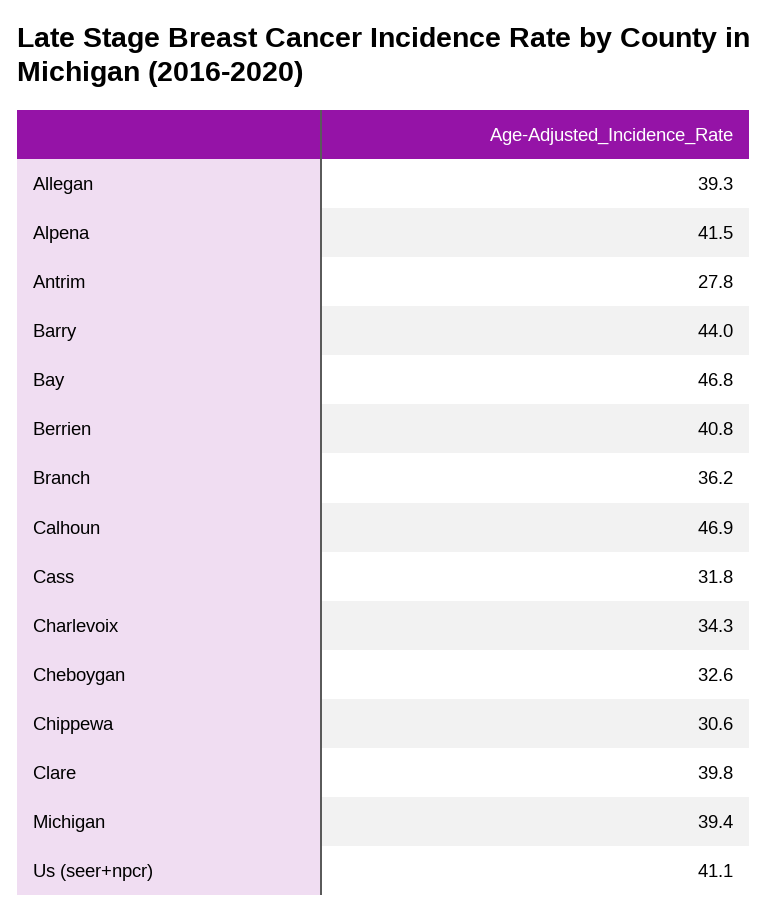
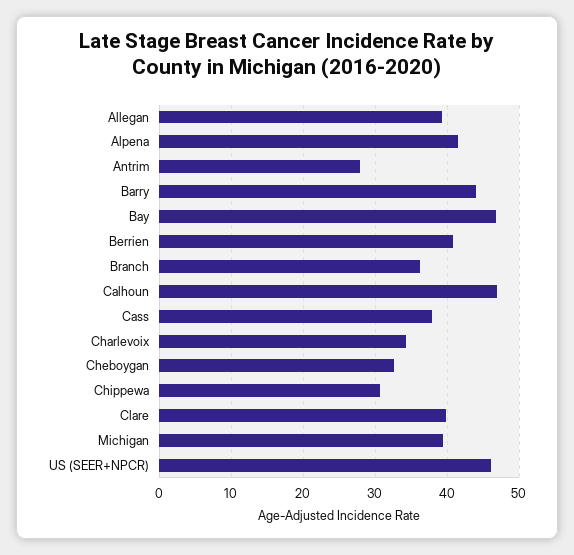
  {
    "Allegan": 39.3,
    "Alpena": 41.5,
    "Antrim": 27.8,
    "Barry": 44,
    "Bay": 46.8,
    "Berrien": 40.8,
    "Branch": 36.2,
    "Calhoun": 46.9,
-   "Cass": 31.8,
+   "Cass": 38,
    "Charlevoix": 34.3,
    "Cheboygan": 32.6,
    "Chippewa": 30.6,
    "Clare": 39.8,
    "Michigan": 39.4,
-   "Us (seer+npcr)": 41.1
+   "Us (seer+npcr)": 46
  }

